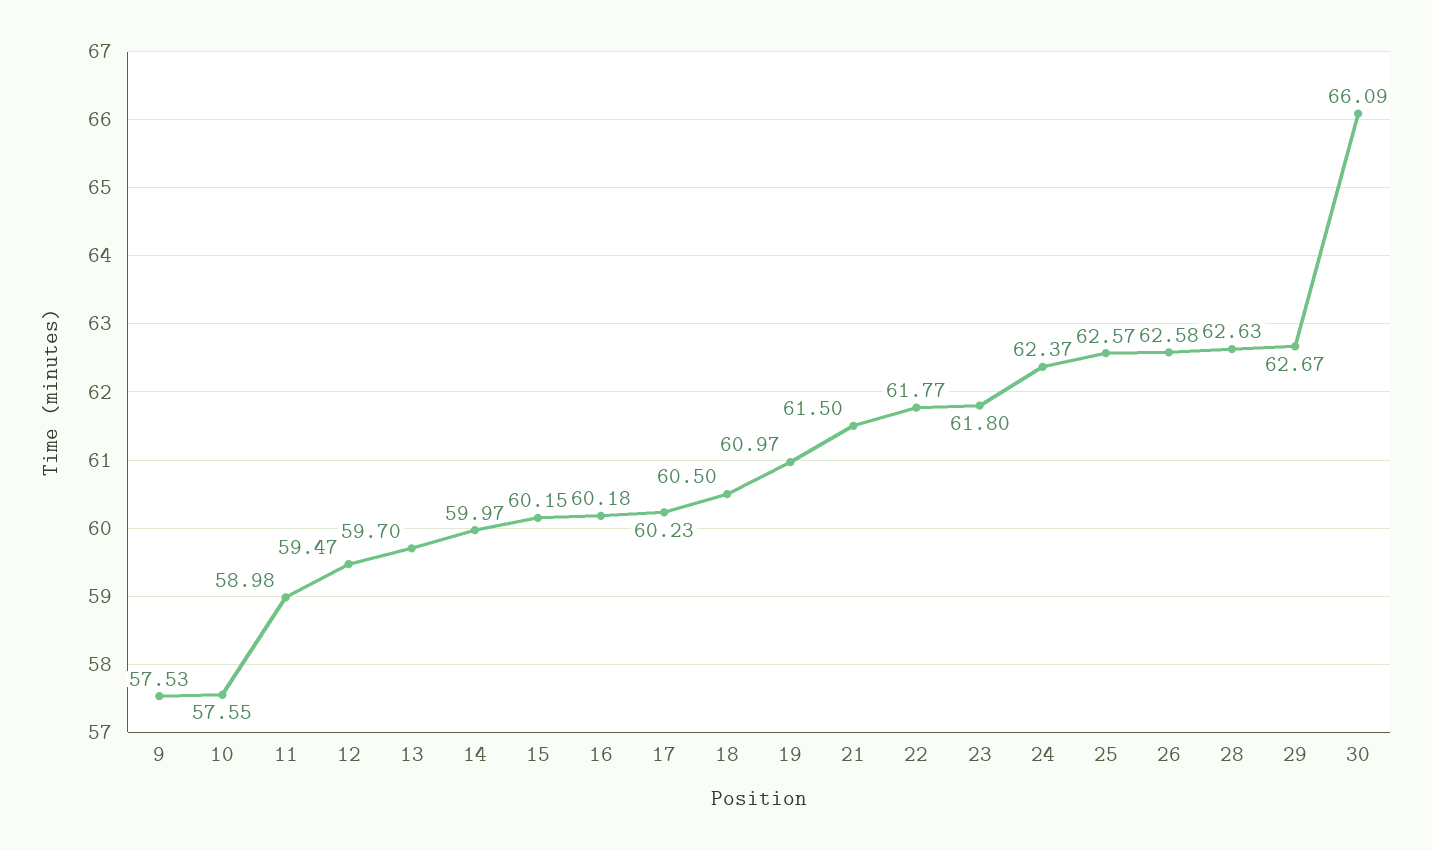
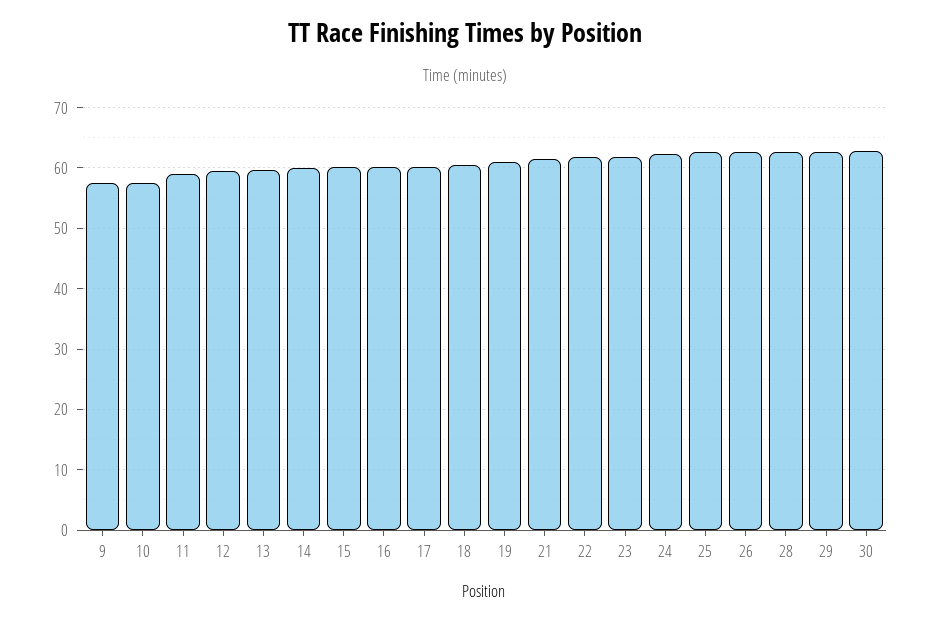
  {
    "9": 57.53,
    "10": 57.55,
    "11": 58.98,
    "12": 59.47,
    "13": 59.7,
    "14": 59.97,
    "15": 60.15,
    "16": 60.18,
    "17": 60.23,
    "18": 60.5,
    "19": 60.97,
    "21": 61.5,
    "22": 61.77,
    "23": 61.8,
    "24": 62.37,
    "25": 62.57,
    "26": 62.58,
    "28": 62.63,
    "29": 62.67,
-   "30": 66.09
+   "30": 63
  }

